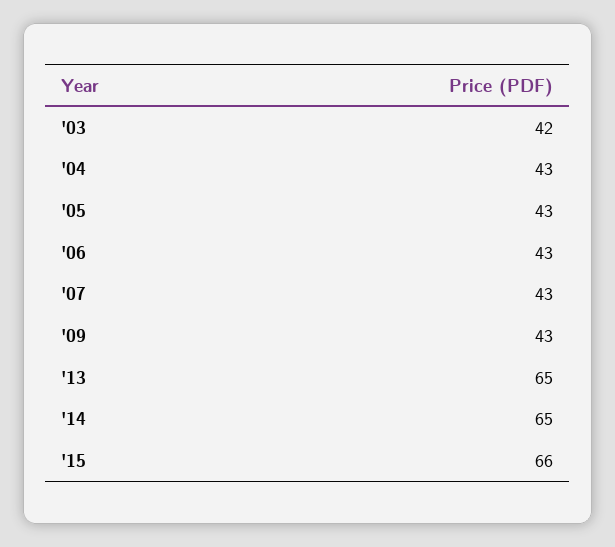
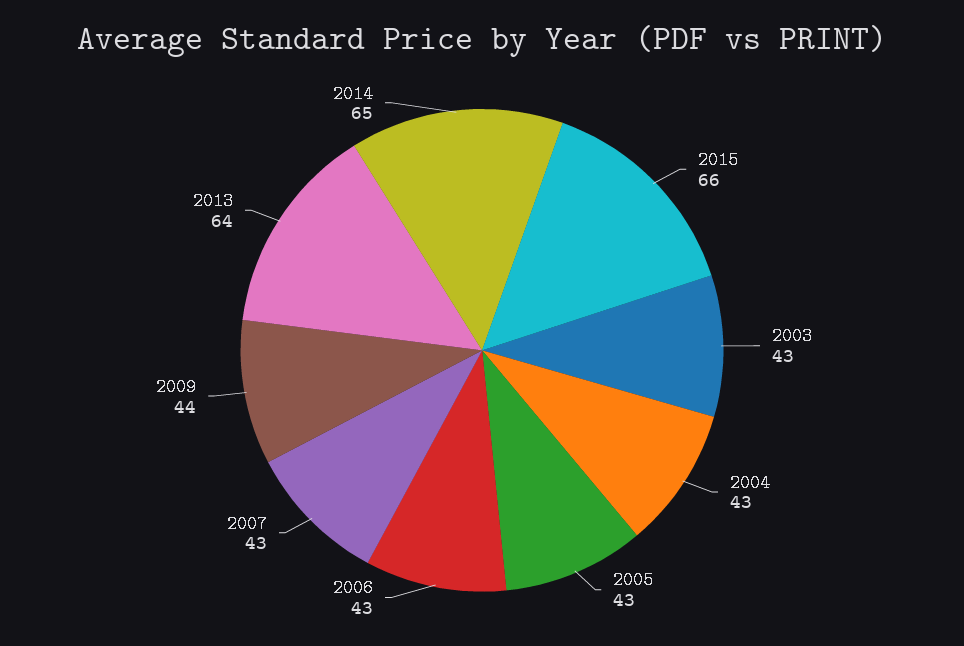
  {
-   "'03": 42,
+   "'03": 43,
    "'04": 43,
    "'05": 43,
    "'06": 43,
    "'07": 43,
-   "'09": 43,
+   "'09": 44,
-   "'13": 65,
+   "'13": 64,
    "'14": 65,
    "'15": 66
  }

